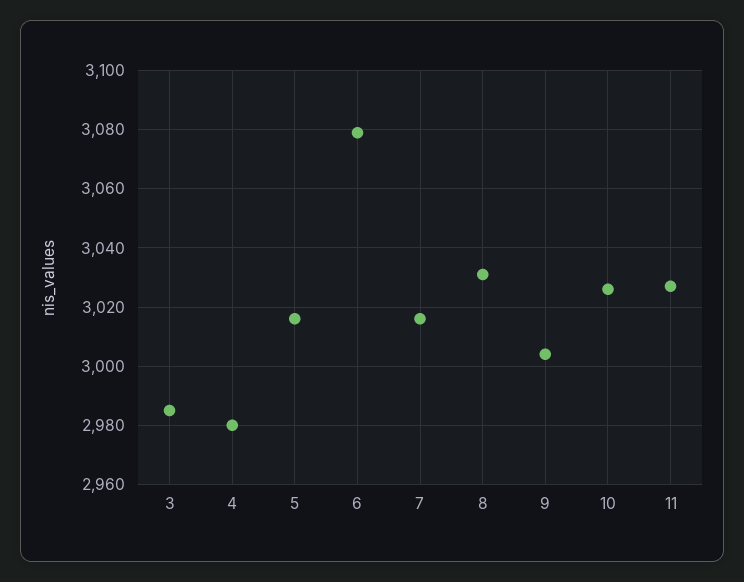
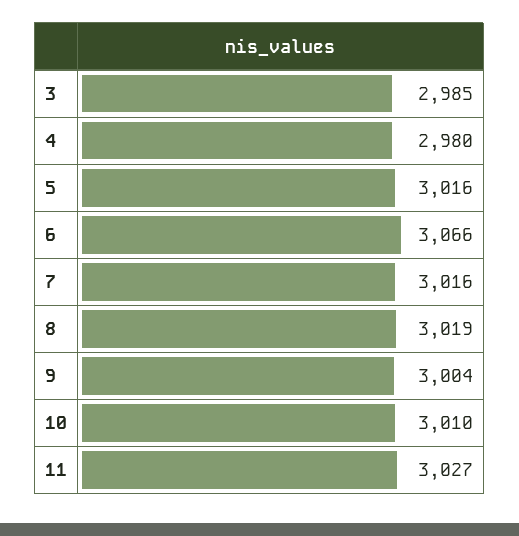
  {
    "3": 2985,
    "4": 2980,
    "5": 3016,
-   "6": 3080,
+   "6": 3066,
    "7": 3016,
-   "8": 3030,
+   "8": 3019,
    "9": 3004,
-   "10": 3025,
+   "10": 3010,
    "11": 3027
  }

